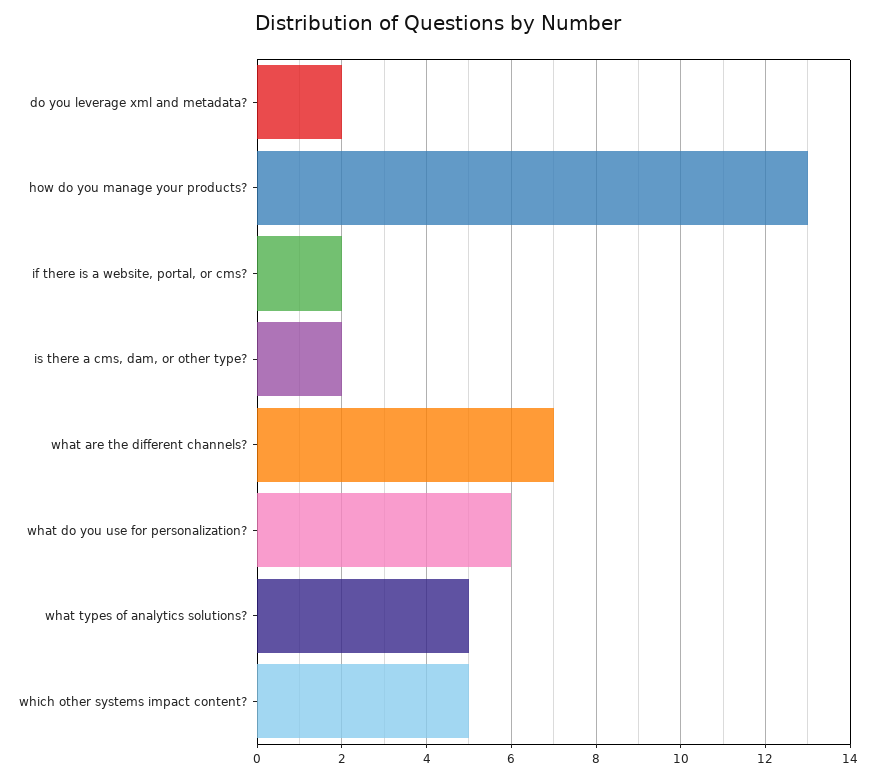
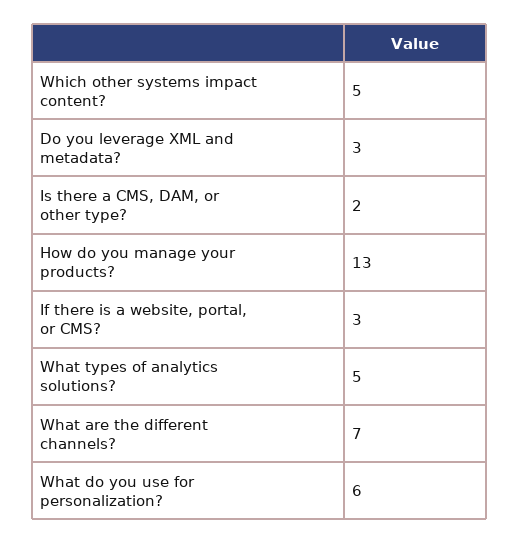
  {
-   "do you leverage xml and metadata?": 2,
+   "do you leverage xml and metadata?": 3,
    "how do you manage your products?": 13,
-   "if there is a website, portal, or cms?": 2,
+   "if there is a website, portal, or cms?": 3,
    "is there a cms, dam, or other type?": 2,
    "what are the different channels?": 7,
    "what do you use for personalization?": 6,
    "what types of analytics solutions?": 5,
    "which other systems impact content?": 5
  }

